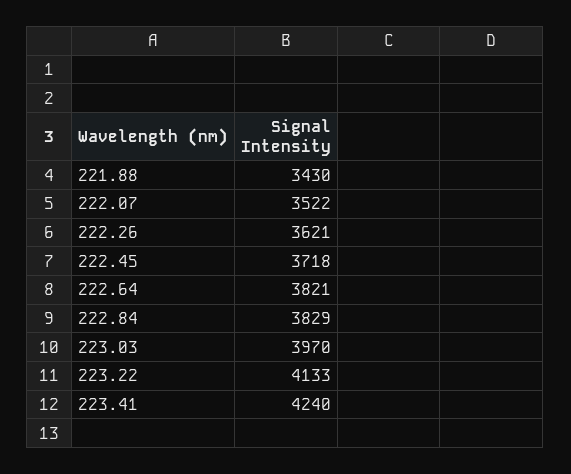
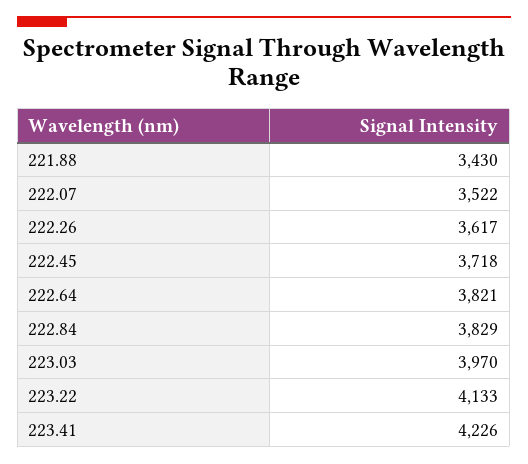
  {
    "221.88": 3430,
    "222.07": 3522,
-   "222.26": 3621,
+   "222.26": 3617,
    "222.45": 3718,
    "222.64": 3821,
    "222.84": 3829,
    "223.03": 3970,
    "223.22": 4133,
-   "223.41": 4240
+   "223.41": 4226
  }

